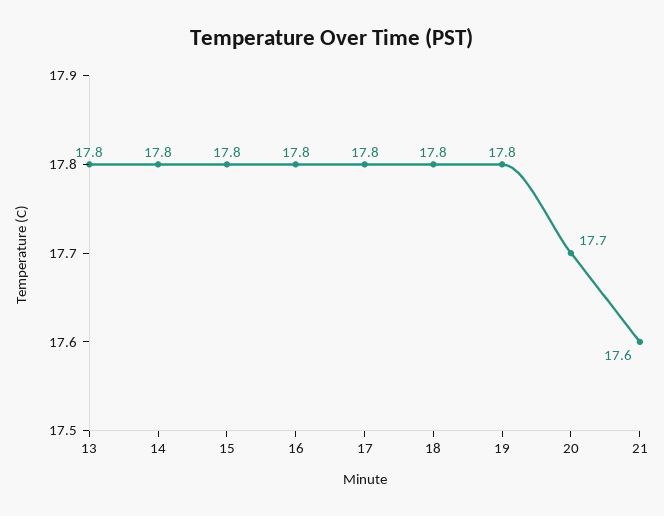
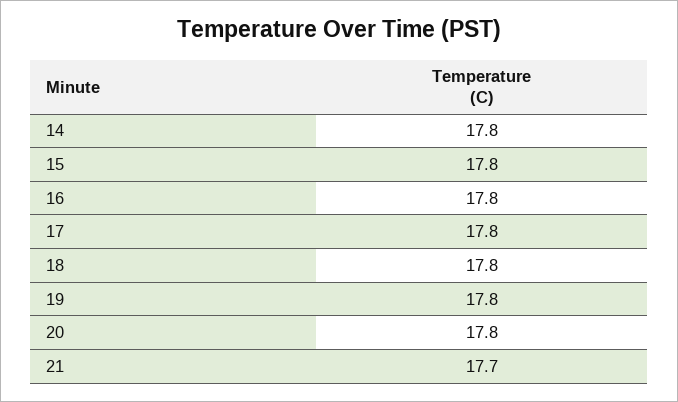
  {
-   "13": 17.8,
    "14": 17.8,
    "15": 17.8,
    "16": 17.8,
    "17": 17.8,
    "18": 17.8,
    "19": 17.8,
-   "20": 17.7,
+   "20": 17.8,
-   "21": 17.6
+   "21": 17.7
  }

